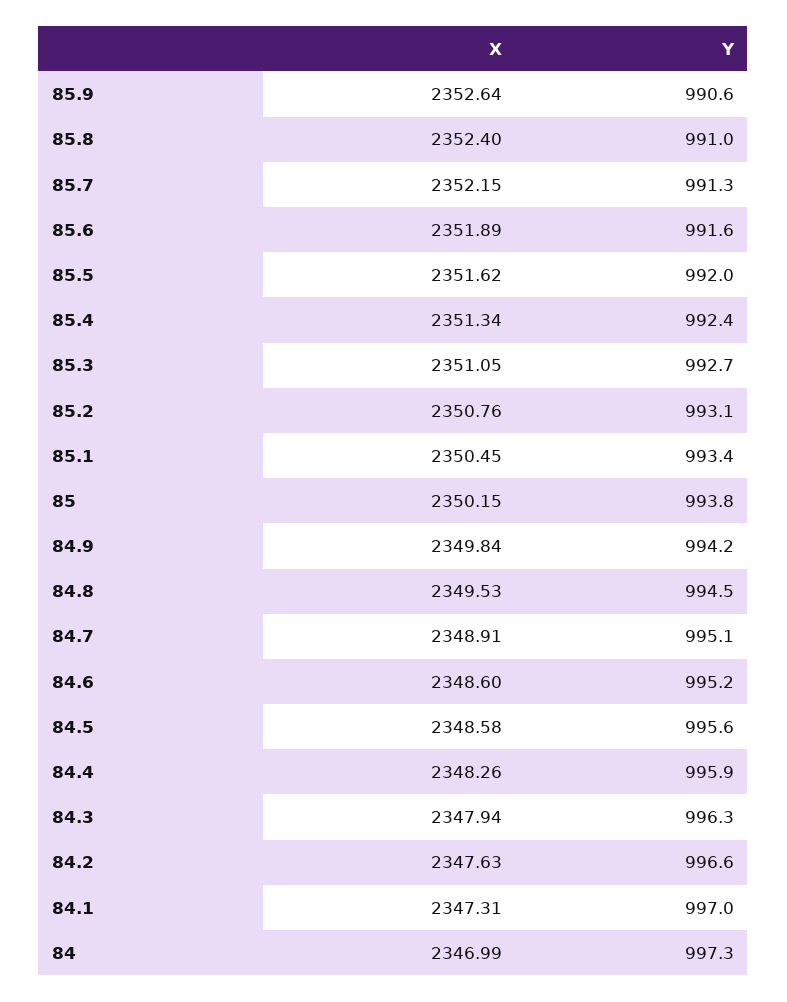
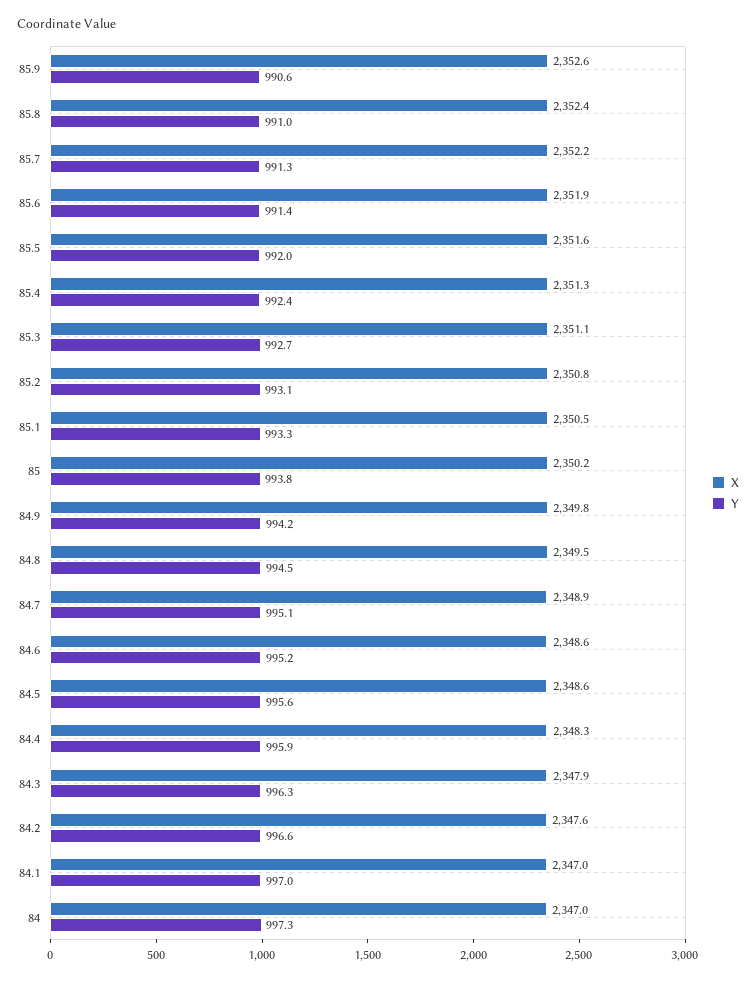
  {
    "X": {
      "85.9": 2352.64,
      "85.8": 2352.4,
      "85.7": 2352.15,
      "85.6": 2351.89,
      "85.5": 2351.62,
      "85.4": 2351.34,
      "85.3": 2351.05,
      "85.2": 2350.76,
      "85.1": 2350.45,
      "85": 2350.15,
      "84.9": 2349.84,
      "84.8": 2349.53,
      "84.7": 2348.91,
      "84.6": 2348.6,
      "84.5": 2348.58,
      "84.4": 2348.26,
      "84.3": 2347.94,
      "84.2": 2347.63,
-     "84.1": 2347.31,
+     "84.1": 2347,
      "84": 2346.99
    },
    "Y": {
      "85.9": 990.6,
      "85.8": 991,
      "85.7": 991.3,
-     "85.6": 991.6,
+     "85.6": 991.4,
      "85.5": 992,
      "85.4": 992.4,
      "85.3": 992.7,
      "85.2": 993.1,
-     "85.1": 993.4,
+     "85.1": 993.3,
      "85": 993.8,
      "84.9": 994.2,
      "84.8": 994.5,
      "84.7": 995.1,
      "84.6": 995.2,
      "84.5": 995.6,
      "84.4": 995.9,
      "84.3": 996.3,
      "84.2": 996.6,
      "84.1": 997,
      "84": 997.3
    }
  }

